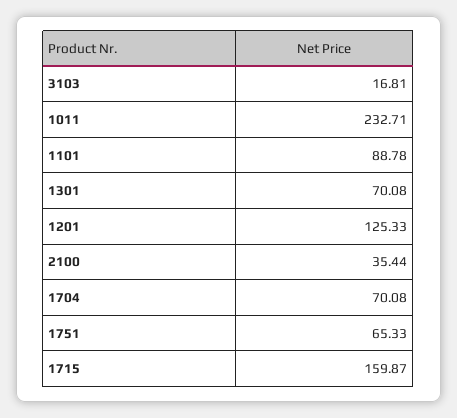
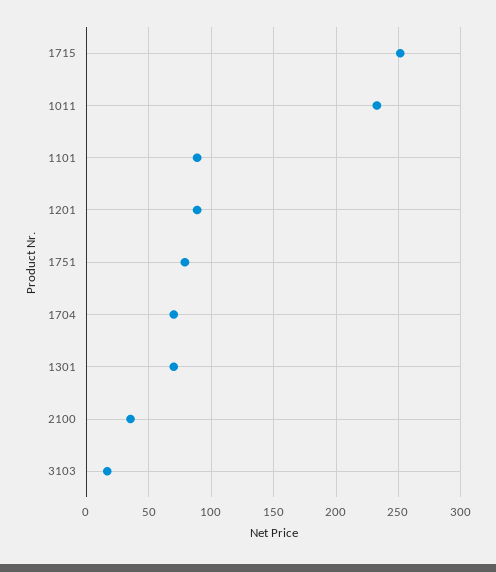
  {
    "3103": 16.81,
    "1011": 232.71,
    "1101": 88.78,
    "1301": 70.08,
-   "1201": 125.33,
+   "1201": 90,
    "2100": 35.44,
    "1704": 70.08,
-   "1751": 65.33,
+   "1751": 80,
-   "1715": 159.87
+   "1715": 250
  }

